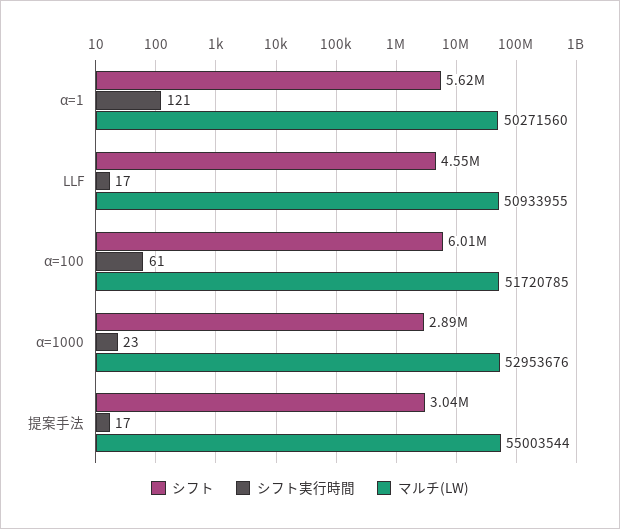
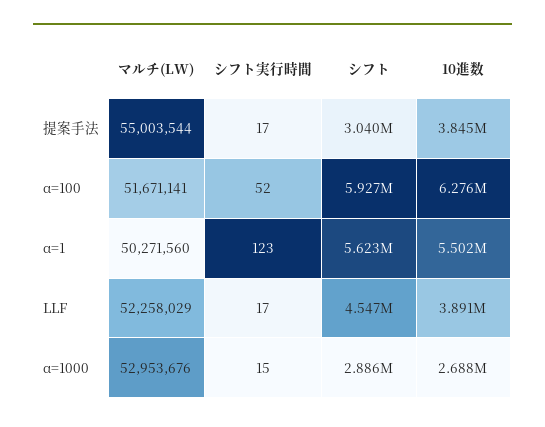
  {
    "シフト": {
      "α=1": 5623000,
      "LLF": 4547000,
-     "α=100": 6010000,
+     "α=100": 5927000,
      "α=1000": 2886000,
      "提案手法": 3040000
    },
    "シフト実行時間": {
-     "α=1": 121,
+     "α=1": 123,
      "LLF": 17,
-     "α=100": 61,
+     "α=100": 52,
-     "α=1000": 23,
+     "α=1000": 15,
      "提案手法": 17
    },
    "マルチ(LW)": {
      "α=1": 50271560,
-     "LLF": 50933955,
+     "LLF": 52258029,
-     "α=100": 51720785,
+     "α=100": 51671141,
      "α=1000": 52953676,
      "提案手法": 55003544
-   }
+   },
+   "10進数": {
+     "提案手法": 3845000,
+     "α=100": 6276000,
+     "α=1": 5502000,
+     "LLF": 3891000,
+     "α=1000": 2688000
+   }
  }

